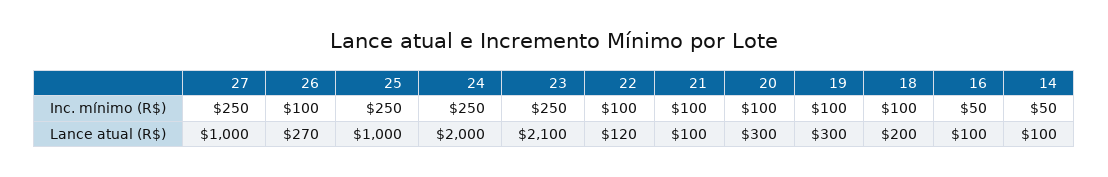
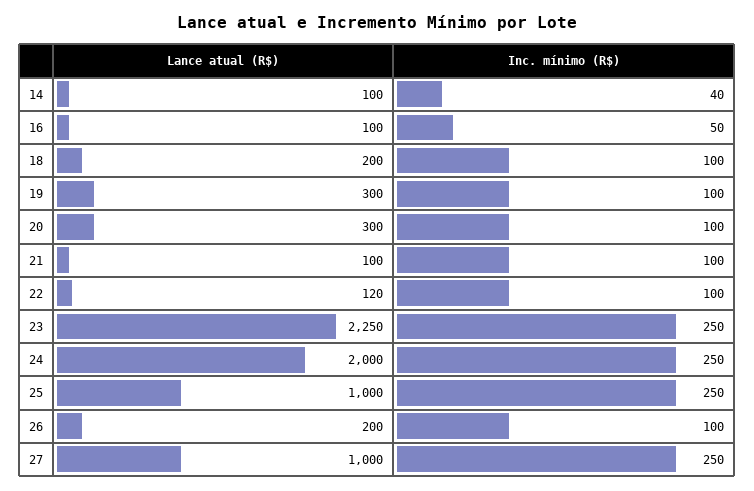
  {
    "27": {
      "Inc. mínimo (R$)": 250,
      "Lance atual (R$)": 1000
    },
    "26": {
      "Inc. mínimo (R$)": 100,
-     "Lance atual (R$)": 270
+     "Lance atual (R$)": 200
    },
    "25": {
      "Inc. mínimo (R$)": 250,
      "Lance atual (R$)": 1000
    },
    "24": {
      "Inc. mínimo (R$)": 250,
      "Lance atual (R$)": 2000
    },
    "23": {
      "Inc. mínimo (R$)": 250,
-     "Lance atual (R$)": 2100
+     "Lance atual (R$)": 2250
    },
    "22": {
      "Inc. mínimo (R$)": 100,
      "Lance atual (R$)": 120
    },
    "21": {
      "Inc. mínimo (R$)": 100,
      "Lance atual (R$)": 100
    },
    "20": {
      "Inc. mínimo (R$)": 100,
      "Lance atual (R$)": 300
    },
    "19": {
      "Inc. mínimo (R$)": 100,
      "Lance atual (R$)": 300
    },
    "18": {
      "Inc. mínimo (R$)": 100,
      "Lance atual (R$)": 200
    },
    "16": {
      "Inc. mínimo (R$)": 50,
      "Lance atual (R$)": 100
    },
    "14": {
-     "Inc. mínimo (R$)": 50,
+     "Inc. mínimo (R$)": 40,
      "Lance atual (R$)": 100
    }
  }

